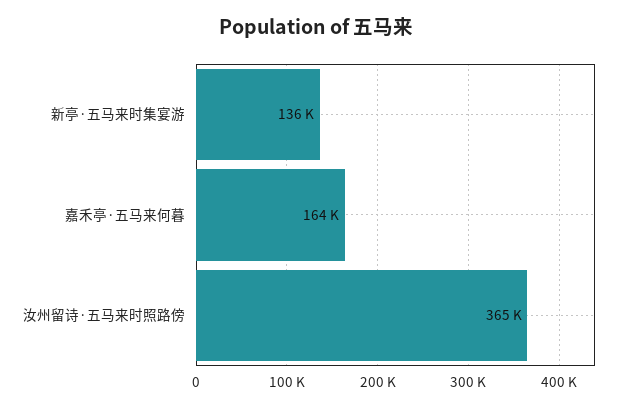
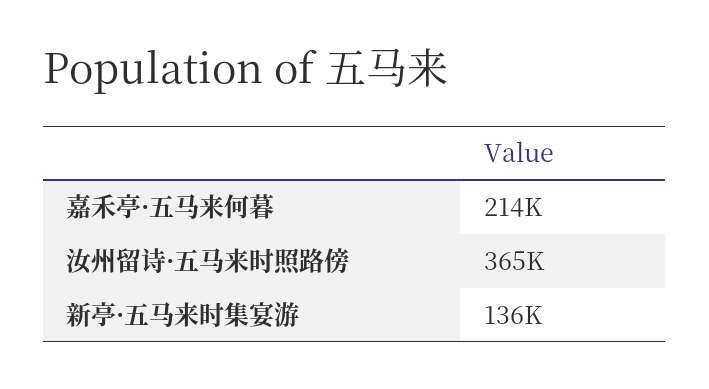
  {
    "新亭·五马来时集宴游": 136000,
-   "嘉禾亭·五马来何暮": 164000,
+   "嘉禾亭·五马来何暮": 214000,
    "汝州留诗·五马来时照路傍": 365000
  }

